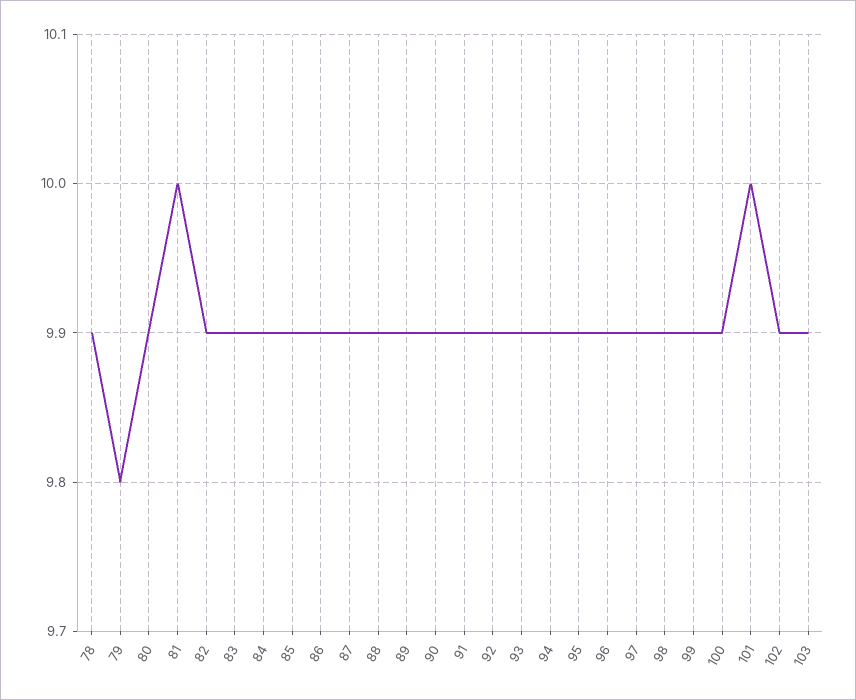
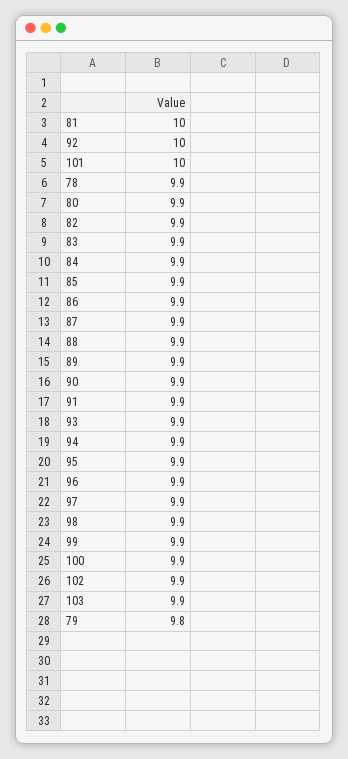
  {
    "78": 9.9,
    "79": 9.8,
    "80": 9.9,
    "81": 10,
    "82": 9.9,
    "83": 9.9,
    "84": 9.9,
    "85": 9.9,
    "86": 9.9,
    "87": 9.9,
    "88": 9.9,
    "89": 9.9,
    "90": 9.9,
    "91": 9.9,
-   "92": 9.9,
+   "92": 10,
    "93": 9.9,
    "94": 9.9,
    "95": 9.9,
    "96": 9.9,
    "97": 9.9,
    "98": 9.9,
    "99": 9.9,
    "100": 9.9,
    "101": 10,
    "102": 9.9,
    "103": 9.9
  }

